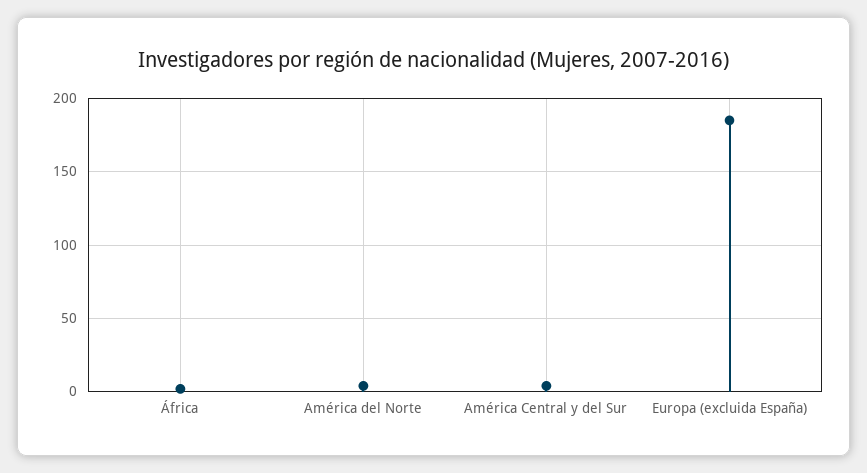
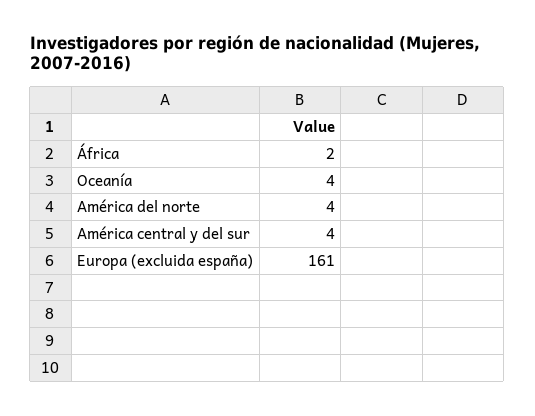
  {
    "África": 2,
    "América del Norte": 4,
    "América Central y del Sur": 4,
-   "Europa (excluida España)": 185
+   "Europa (excluida España)": 161,
+   "Oceanía": 4
  }

